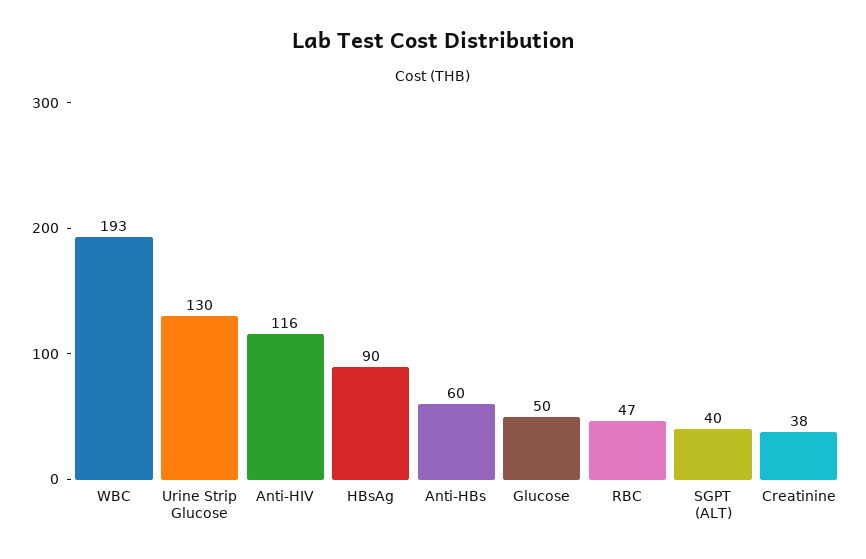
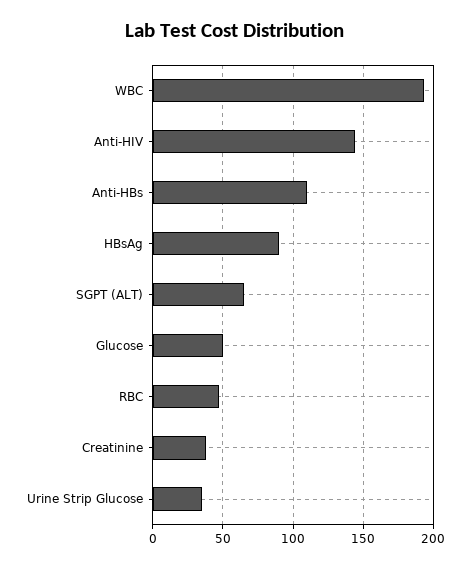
  {
    "WBC": 193,
-   "Urine Strip Glucose": 130,
+   "Urine Strip Glucose": 35,
-   "Anti-HIV": 116,
+   "Anti-HIV": 145,
    "HBsAg": 90,
-   "Anti-HBs": 60,
+   "Anti-HBs": 110,
    "Glucose": 50,
    "RBC": 47,
-   "SGPT (ALT)": 40,
+   "SGPT (ALT)": 65,
    "Creatinine": 38
  }

